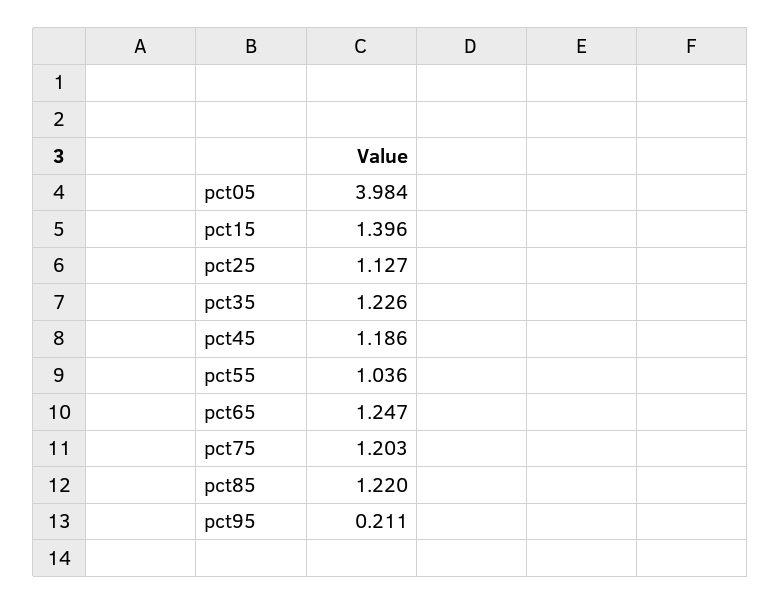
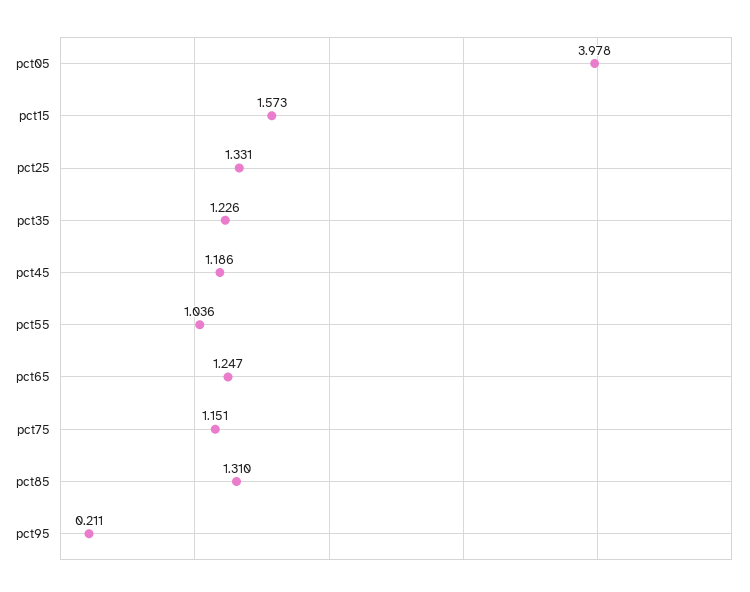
  {
-   "pct05": 3.984,
+   "pct05": 3.978,
-   "pct15": 1.396,
+   "pct15": 1.573,
-   "pct25": 1.127,
+   "pct25": 1.331,
    "pct35": 1.226,
    "pct45": 1.186,
    "pct55": 1.036,
    "pct65": 1.247,
-   "pct75": 1.203,
+   "pct75": 1.151,
-   "pct85": 1.22,
+   "pct85": 1.31,
    "pct95": 0.211
  }

